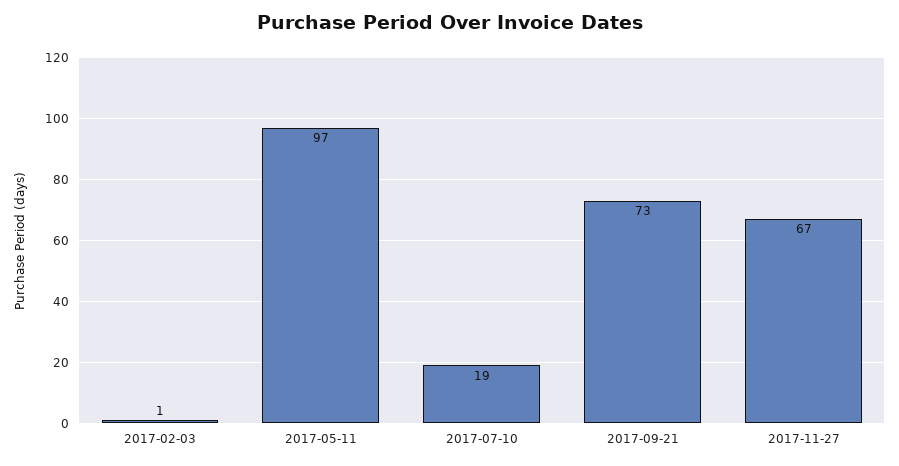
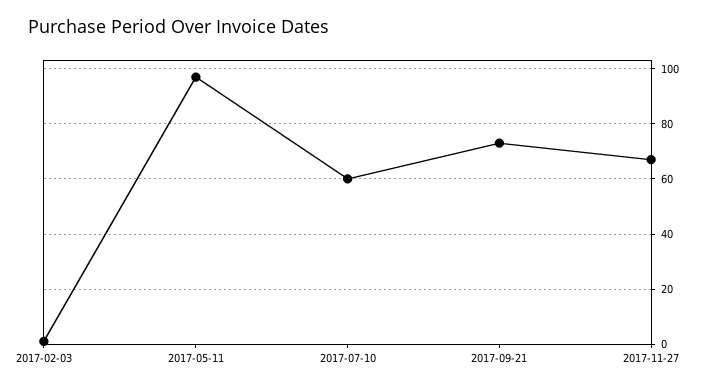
  {
    "2017-02-03": 1,
    "2017-05-11": 97,
-   "2017-07-10": 19,
+   "2017-07-10": 60,
    "2017-09-21": 73,
    "2017-11-27": 67
  }

